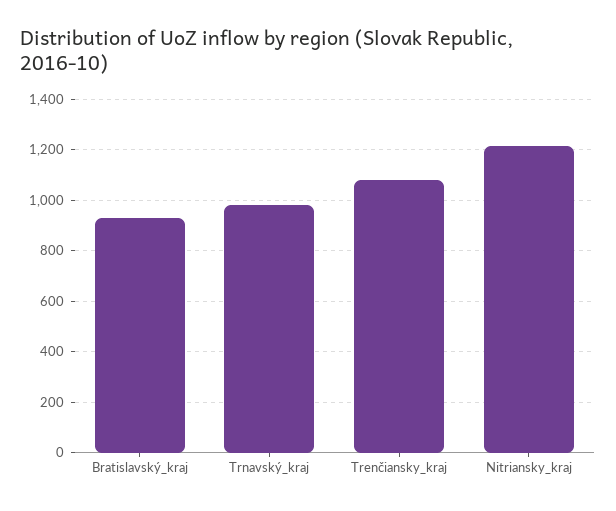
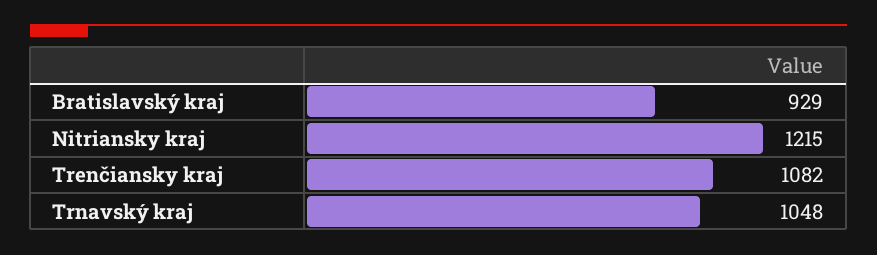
  {
    "Bratislavský_kraj": 929,
-   "Trnavský_kraj": 975,
+   "Trnavský_kraj": 1048,
    "Trenčiansky_kraj": 1082,
    "Nitriansky_kraj": 1215
  }

